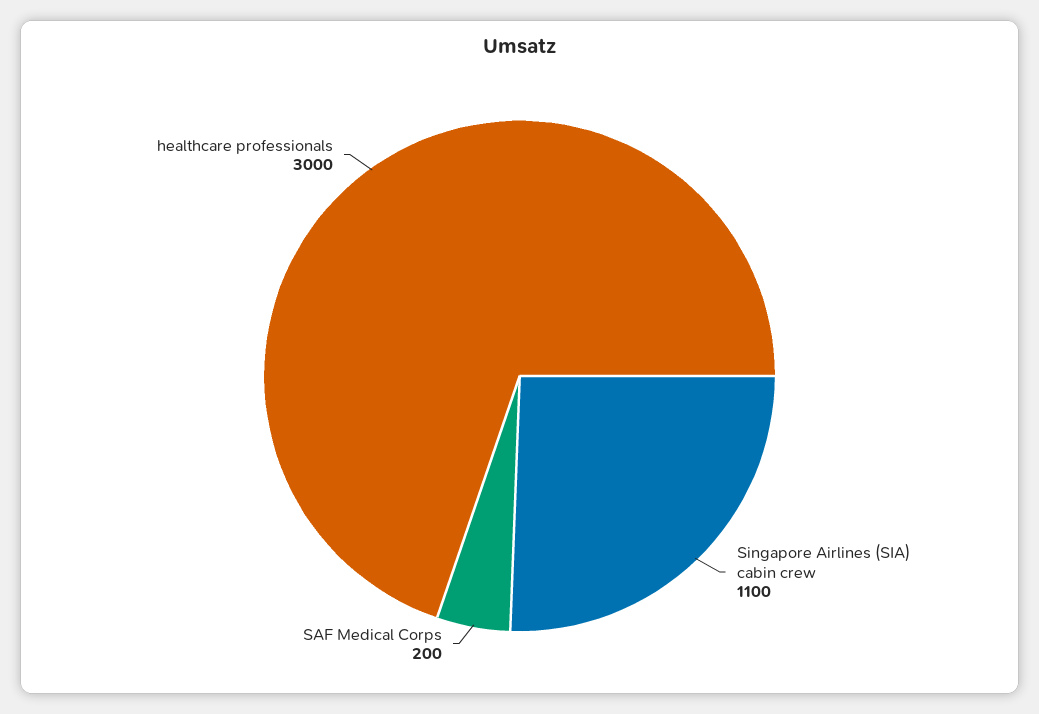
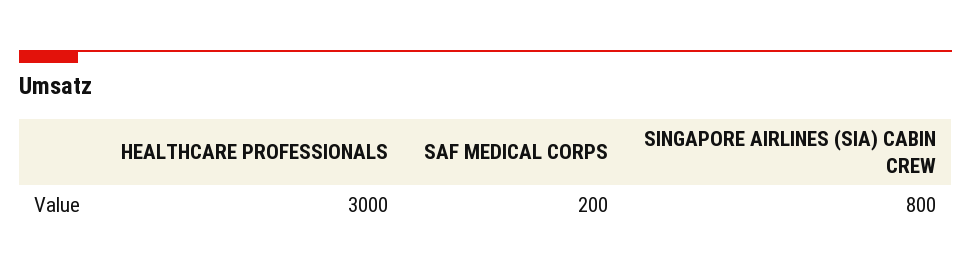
  {
-   "Singapore Airlines (SIA) cabin crew": 1100,
+   "Singapore Airlines (SIA) cabin crew": 800,
    "SAF Medical Corps": 200,
    "healthcare professionals": 3000
  }

